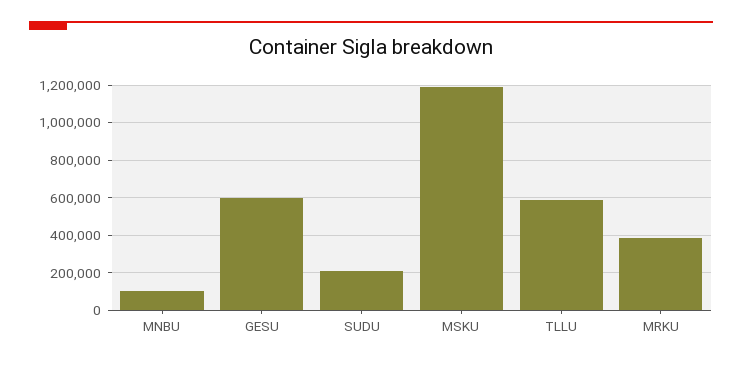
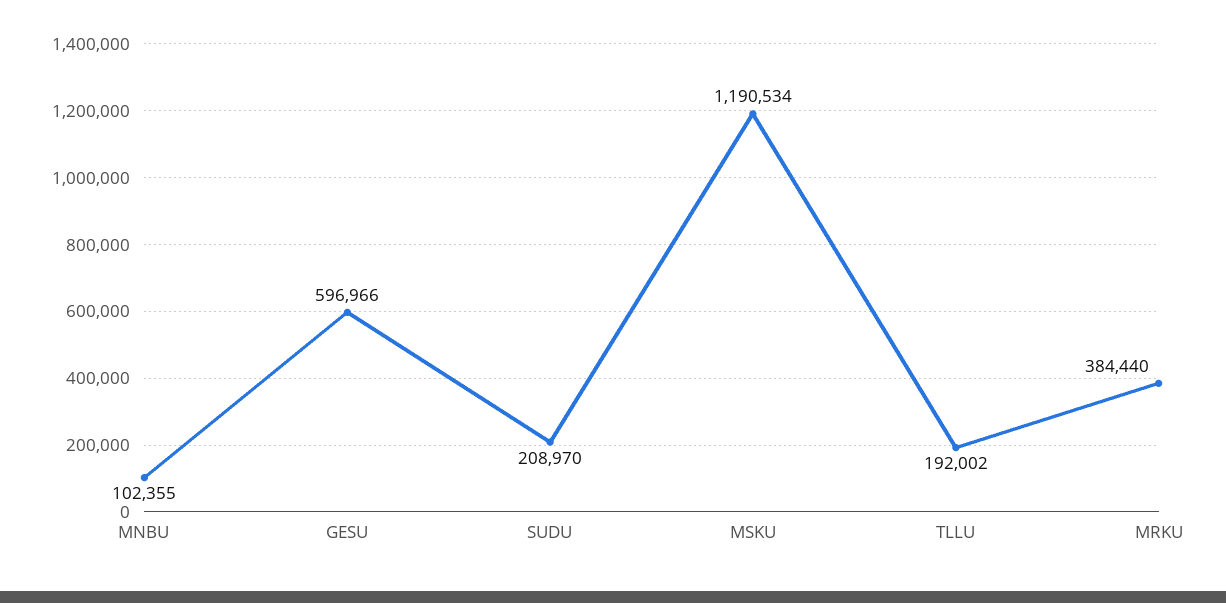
  {
    "MNBU": 102355,
    "GESU": 596966,
    "SUDU": 208970,
    "MSKU": 1190534,
-   "TLLU": 600000,
+   "TLLU": 192002,
    "MRKU": 384440
  }

